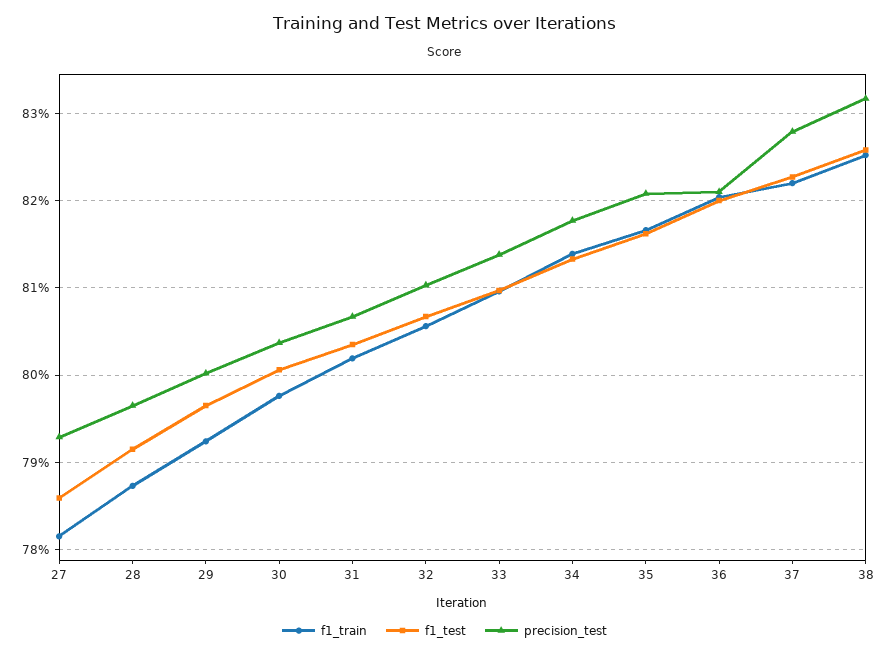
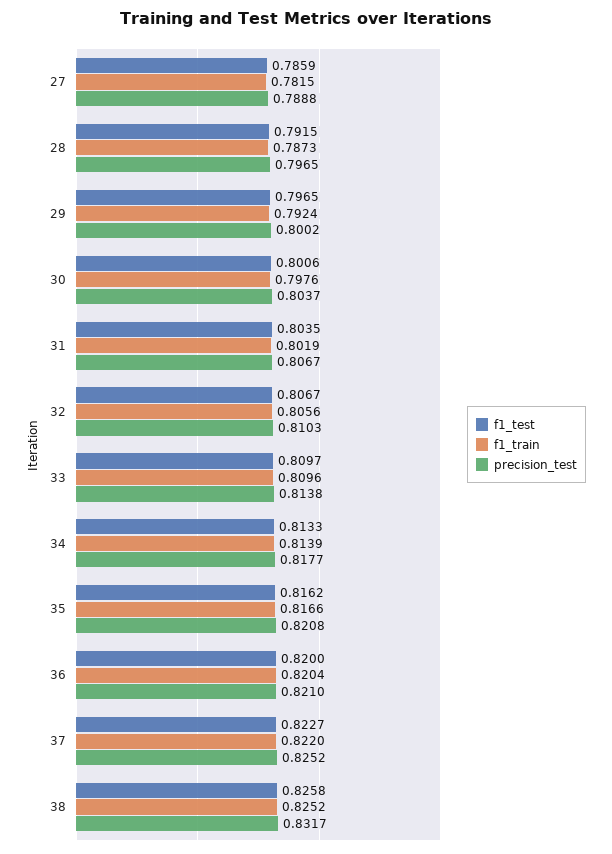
  {
    "f1_train": {
      "27": 0.7815,
      "28": 0.7873,
      "29": 0.7924,
      "30": 0.7976,
      "31": 0.8019,
      "32": 0.8056,
      "33": 0.8096,
      "34": 0.8139,
      "35": 0.8166,
      "36": 0.8204,
      "37": 0.822,
      "38": 0.8252
    },
    "f1_test": {
      "27": 0.7859,
      "28": 0.7915,
      "29": 0.7965,
      "30": 0.8006,
      "31": 0.8035,
      "32": 0.8067,
      "33": 0.8097,
      "34": 0.8133,
      "35": 0.8162,
      "36": 0.82,
      "37": 0.8227,
      "38": 0.8258
    },
    "precision_test": {
-     "27": 0.793,
+     "27": 0.7888,
      "28": 0.7965,
      "29": 0.8002,
      "30": 0.8037,
      "31": 0.8067,
      "32": 0.8103,
      "33": 0.8138,
      "34": 0.8177,
      "35": 0.8208,
      "36": 0.821,
-     "37": 0.828,
+     "37": 0.8252,
      "38": 0.8317
    }
  }

